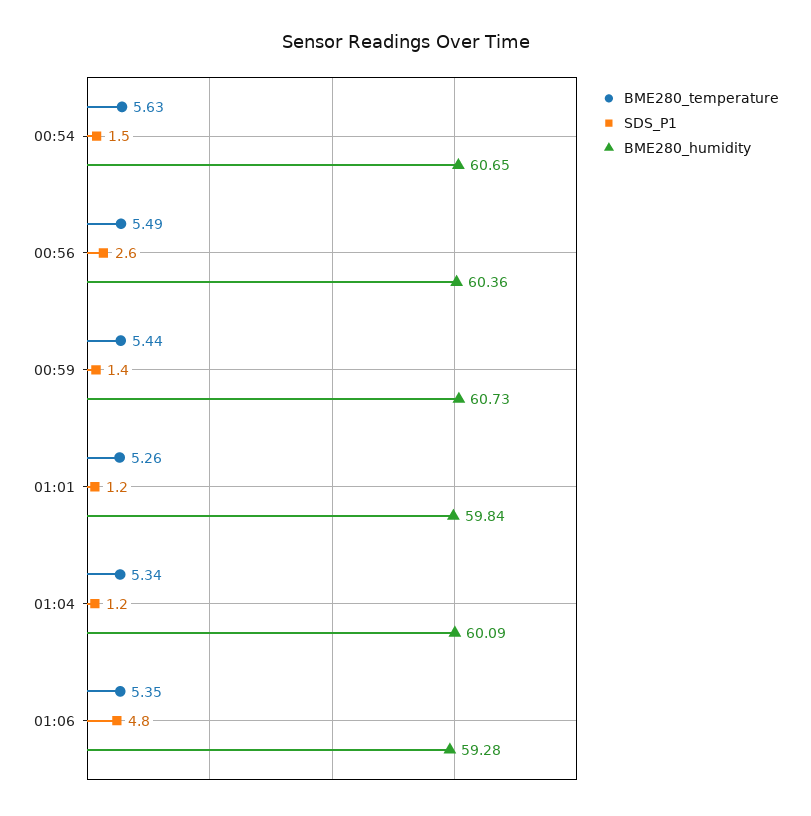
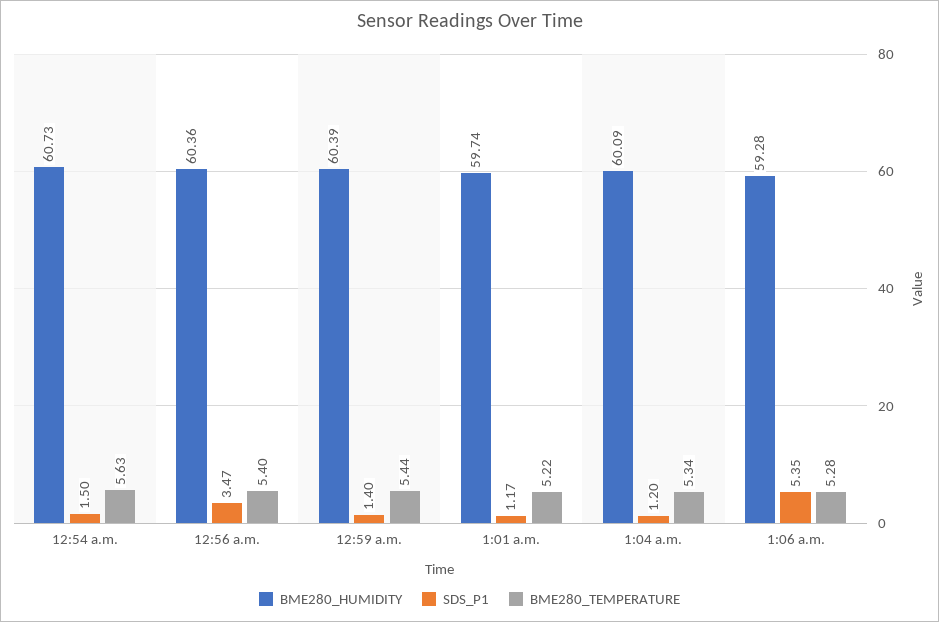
  {
    "BME280_temperature": {
      "00:54": 5.63,
-     "00:56": 5.49,
+     "00:56": 5.4,
      "00:59": 5.44,
-     "01:01": 5.26,
+     "01:01": 5.22,
      "01:04": 5.34,
-     "01:06": 5.35
+     "01:06": 5.28
    },
    "SDS_P1": {
      "00:54": 1.5,
-     "00:56": 2.6,
+     "00:56": 3.47,
      "00:59": 1.4,
      "01:01": 1.17,
      "01:04": 1.2,
-     "01:06": 4.8
+     "01:06": 5.35
    },
    "BME280_humidity": {
-     "00:54": 60.65,
+     "00:54": 60.73,
      "00:56": 60.36,
-     "00:59": 60.73,
+     "00:59": 60.39,
-     "01:01": 59.84,
+     "01:01": 59.74,
      "01:04": 60.09,
      "01:06": 59.28
    }
  }

